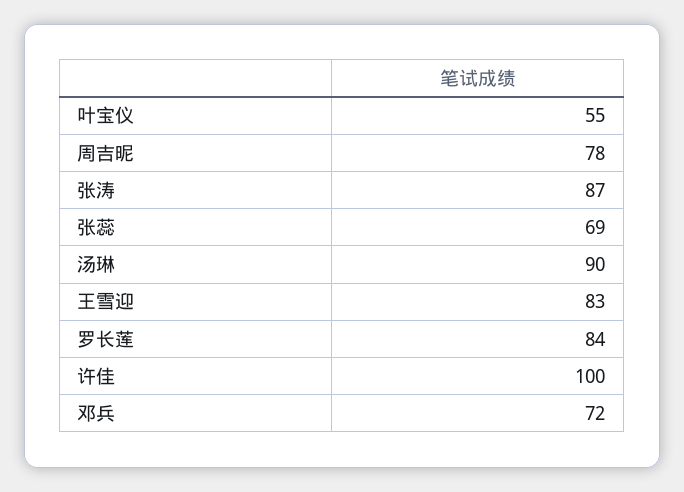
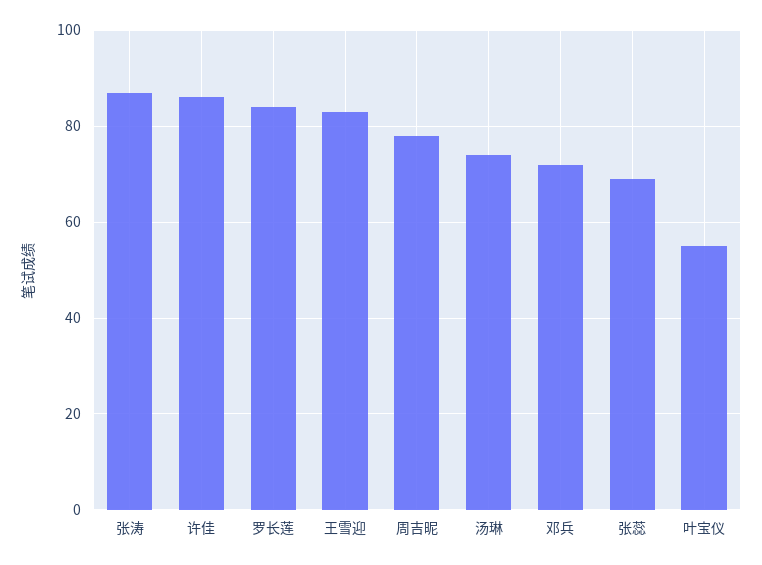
  {
    "叶宝仪": 55,
    "周吉昵": 78,
    "张涛": 87,
    "张蕊": 69,
-   "汤琳": 90,
+   "汤琳": 75,
    "王雪迎": 83,
    "罗长莲": 84,
-   "许佳": 100,
+   "许佳": 85,
    "邓兵": 72
  }

